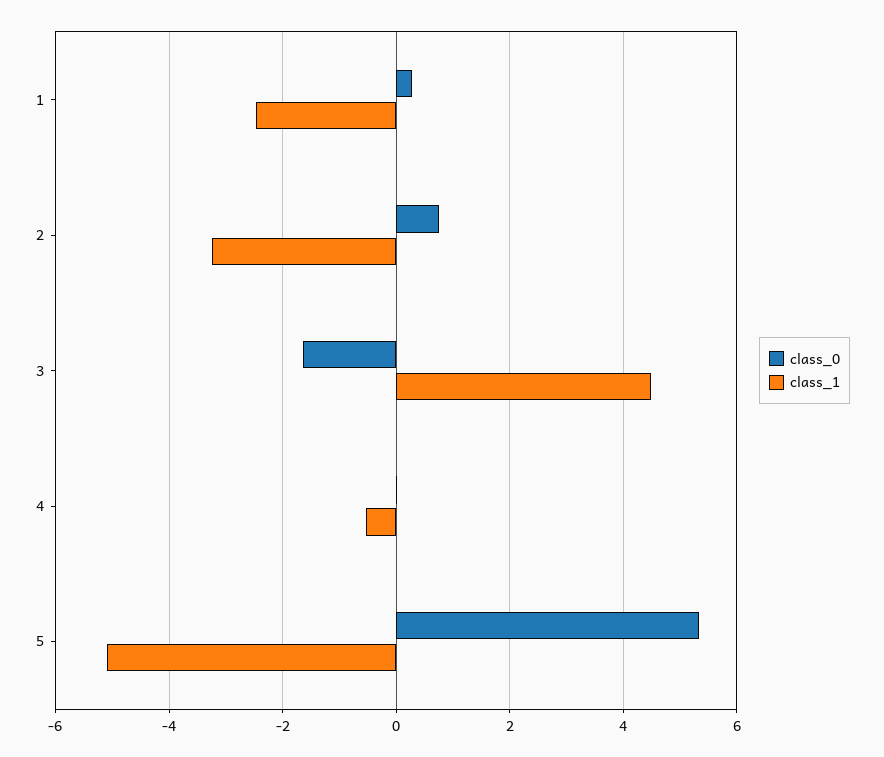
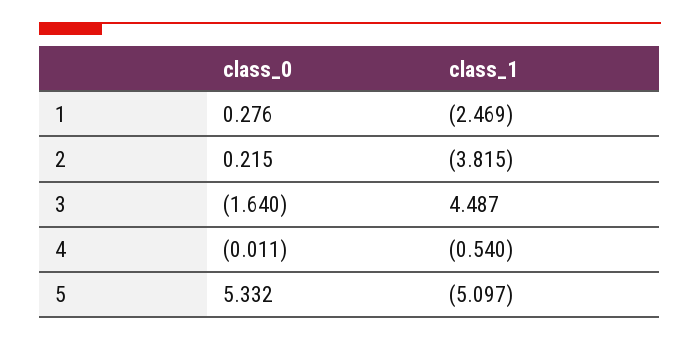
  {
    "class_0": {
      "1": 0.276,
-     "2": 0.8,
+     "2": 0.215,
      "3": -1.64,
      "4": -0.011,
      "5": 5.332
    },
    "class_1": {
      "1": -2.469,
-     "2": -3.2,
+     "2": -3.815,
      "3": 4.487,
      "4": -0.54,
      "5": -5.097
    }
  }

